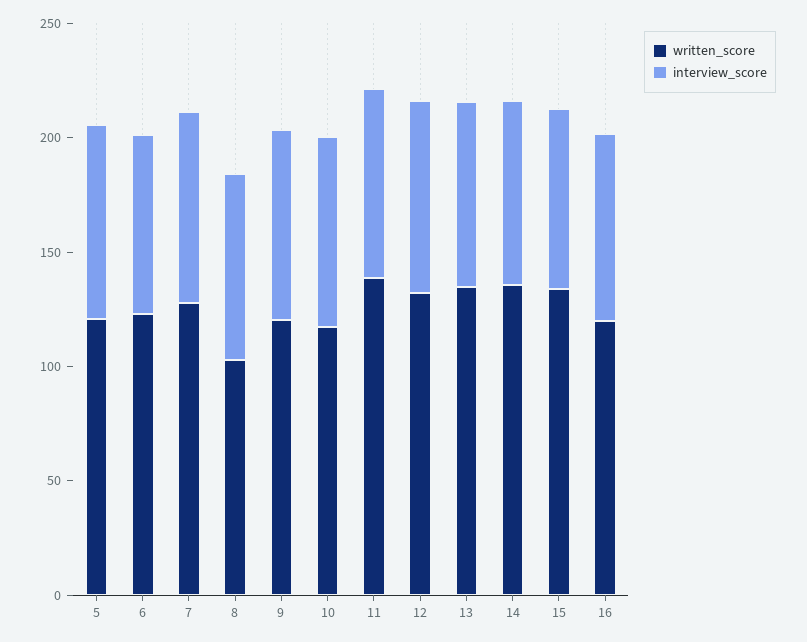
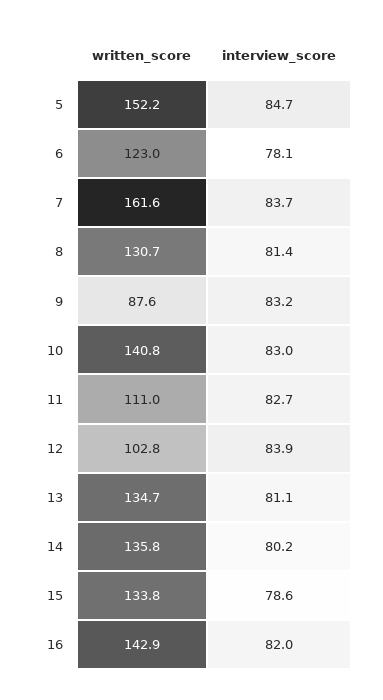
  {
    "written_score": {
-     "5": 120,
+     "5": 152.2,
      "6": 123,
-     "7": 130,
+     "7": 161.6,
-     "8": 100,
+     "8": 130.7,
-     "9": 120,
+     "9": 87.6,
-     "10": 120,
+     "10": 140.8,
-     "11": 140,
+     "11": 111,
-     "12": 130,
+     "12": 102.8,
      "13": 134.7,
      "14": 135.8,
      "15": 133.8,
-     "16": 120
+     "16": 142.9
    },
    "interview_score": {
      "5": 84.7,
      "6": 78.1,
      "7": 83.7,
      "8": 81.4,
      "9": 83.2,
      "10": 83,
      "11": 82.7,
      "12": 83.9,
      "13": 81.1,
      "14": 80.2,
      "15": 78.6,
      "16": 82
    }
  }

